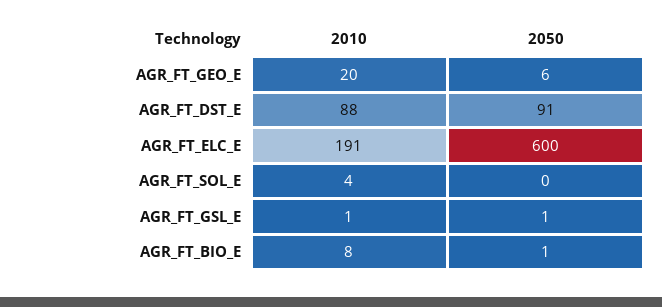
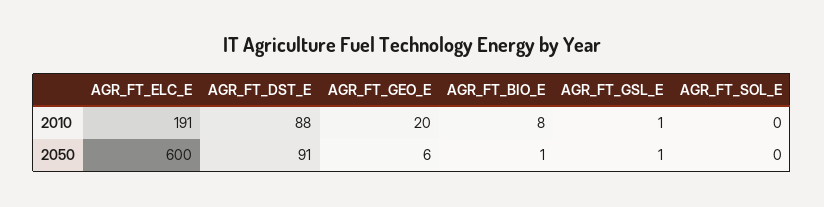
  {
    "2010": {
      "AGR_FT_GEO_E": 20,
      "AGR_FT_DST_E": 88,
      "AGR_FT_ELC_E": 191,
-     "AGR_FT_SOL_E": 4,
+     "AGR_FT_SOL_E": 0,
      "AGR_FT_GSL_E": 1,
      "AGR_FT_BIO_E": 8
    },
    "2050": {
      "AGR_FT_GEO_E": 6,
      "AGR_FT_DST_E": 91,
      "AGR_FT_ELC_E": 600,
      "AGR_FT_SOL_E": 0,
      "AGR_FT_GSL_E": 1,
      "AGR_FT_BIO_E": 1
    }
  }

